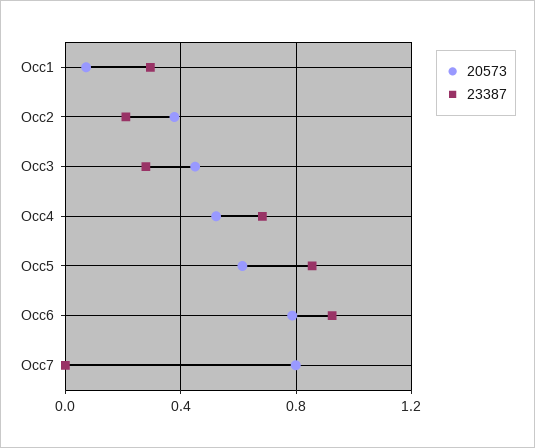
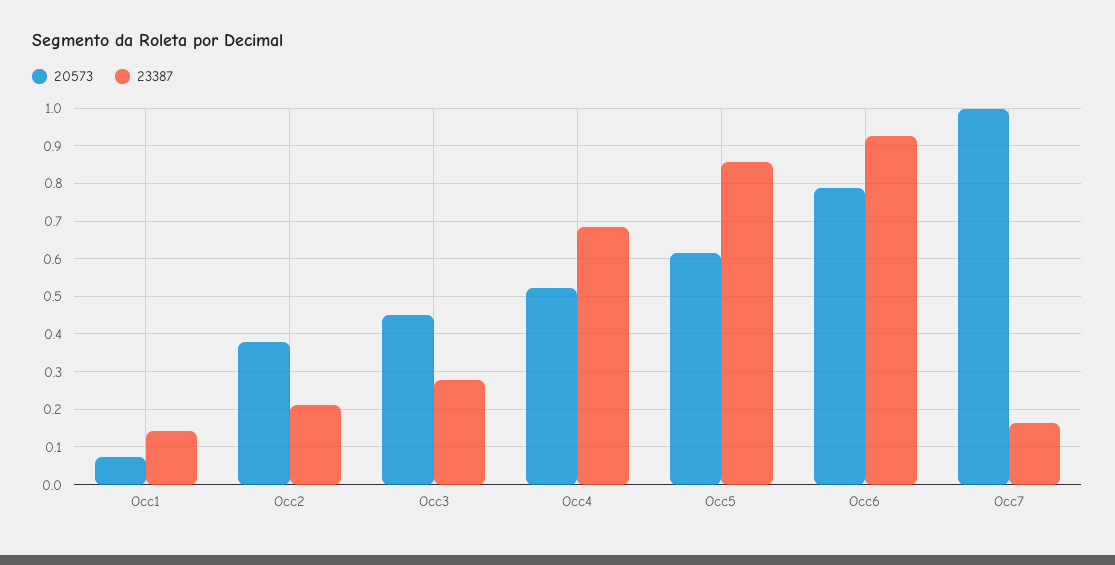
  {
    "20573": {
      "Occ1": 0.08,
      "Occ2": 0.38,
      "Occ3": 0.46,
      "Occ4": 0.52,
      "Occ5": 0.62,
      "Occ6": 0.78,
-     "Occ7": 0.8
+     "Occ7": 1
    },
    "23387": {
-     "Occ1": 0.3,
+     "Occ1": 0.14,
      "Occ2": 0.22,
      "Occ3": 0.28,
      "Occ4": 0.68,
      "Occ5": 0.86,
      "Occ6": 0.92,
-     "Occ7": 0
+     "Occ7": 0.16
    }
  }

